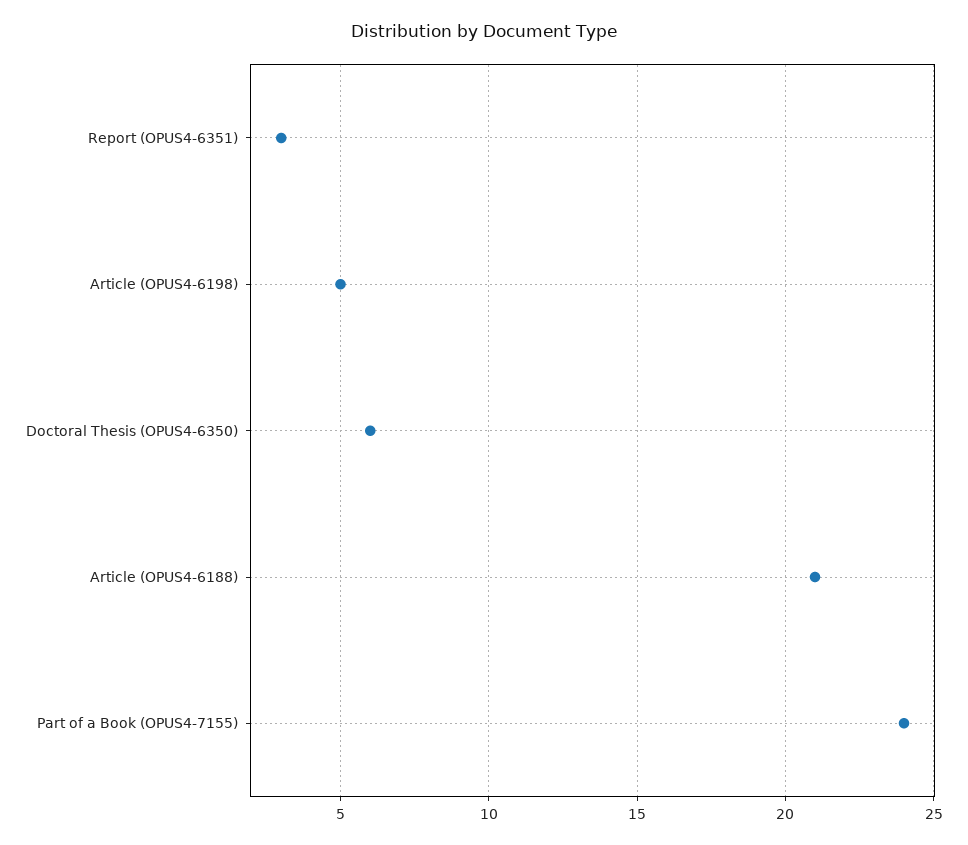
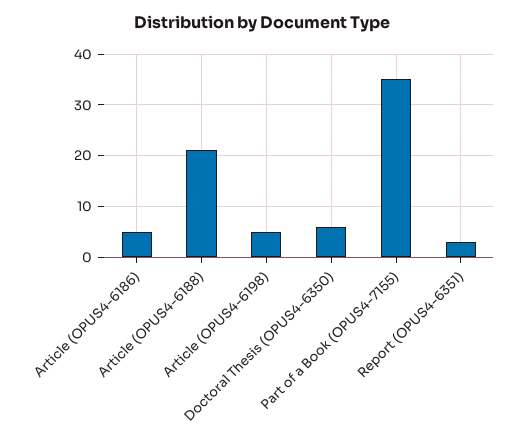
  {
    "Report (OPUS4-6351)": 3,
    "Article (OPUS4-6198)": 5,
    "Doctoral Thesis (OPUS4-6350)": 6,
    "Article (OPUS4-6188)": 21,
-   "Part of a Book (OPUS4-7155)": 24
+   "Part of a Book (OPUS4-7155)": 35,
+   "Article (OPUS4-6186)": 5
  }

